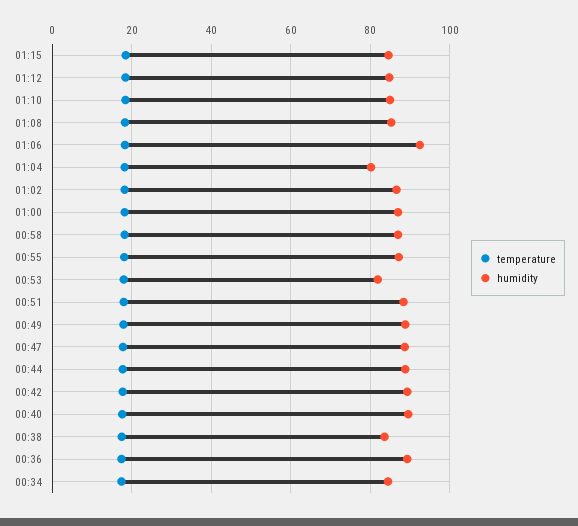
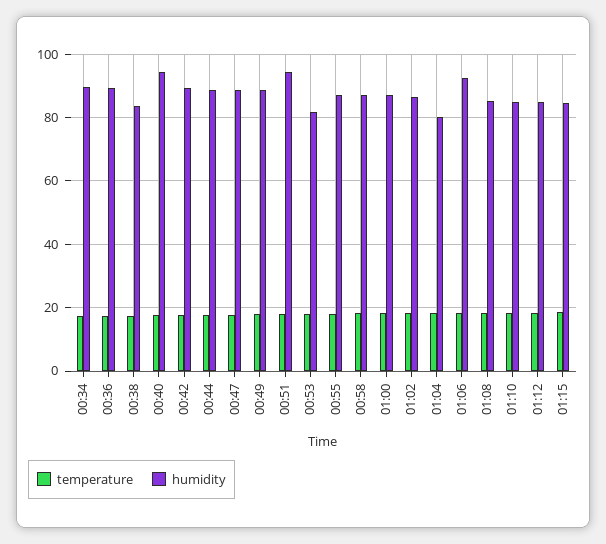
  {
    "temperature": {
      "01:15": 18,
      "01:12": 18,
      "01:10": 18,
      "01:08": 18,
      "01:06": 18,
      "01:04": 18,
      "01:02": 18,
      "01:00": 18,
      "00:58": 18,
      "00:55": 18,
      "00:53": 18,
      "00:51": 18,
      "00:49": 18,
      "00:47": 18,
      "00:44": 18,
      "00:42": 18,
      "00:40": 18,
      "00:38": 18,
      "00:36": 18,
      "00:34": 18
    },
    "humidity": {
      "01:15": 84,
      "01:12": 84,
      "01:10": 86,
      "01:08": 86,
      "01:06": 92,
      "01:04": 80,
      "01:02": 86,
      "01:00": 88,
      "00:58": 88,
      "00:55": 88,
      "00:53": 82,
-     "00:51": 88,
+     "00:51": 94,
      "00:49": 88,
      "00:47": 88,
      "00:44": 88,
      "00:42": 90,
-     "00:40": 90,
+     "00:40": 94,
      "00:38": 84,
      "00:36": 90,
-     "00:34": 84
+     "00:34": 90
    }
  }

